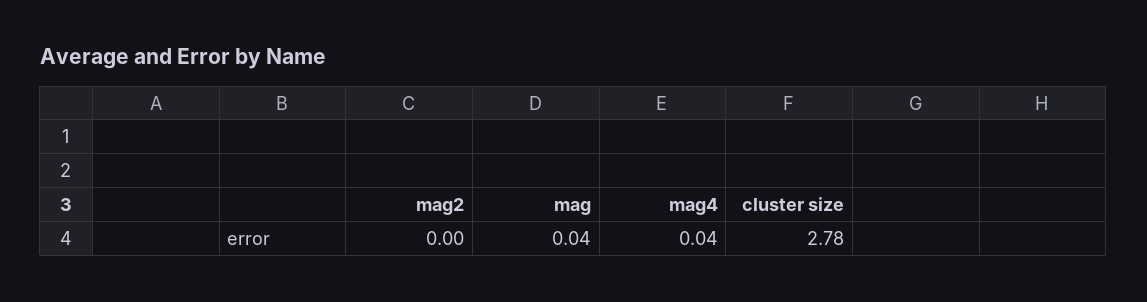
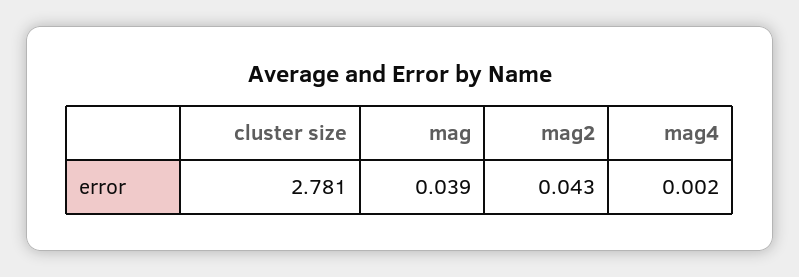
  {
-   "mag2": 0,
+   "mag2": 0.043,
    "mag": 0.039,
-   "mag4": 0.04,
+   "mag4": 0.002,
    "cluster size": 2.781
  }

